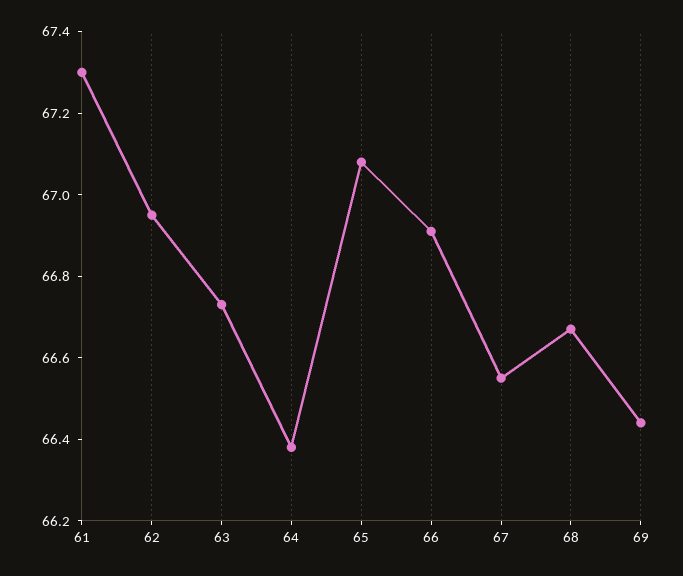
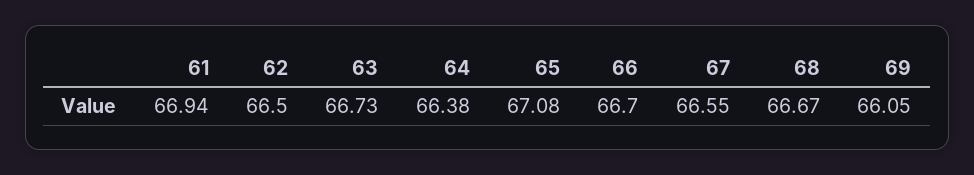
  {
-   "61": 67.3,
+   "61": 66.94,
-   "62": 66.95,
+   "62": 66.5,
    "63": 66.73,
    "64": 66.38,
    "65": 67.08,
-   "66": 66.9,
+   "66": 66.7,
    "67": 66.55,
    "68": 66.67,
-   "69": 66.45
+   "69": 66.05
  }

